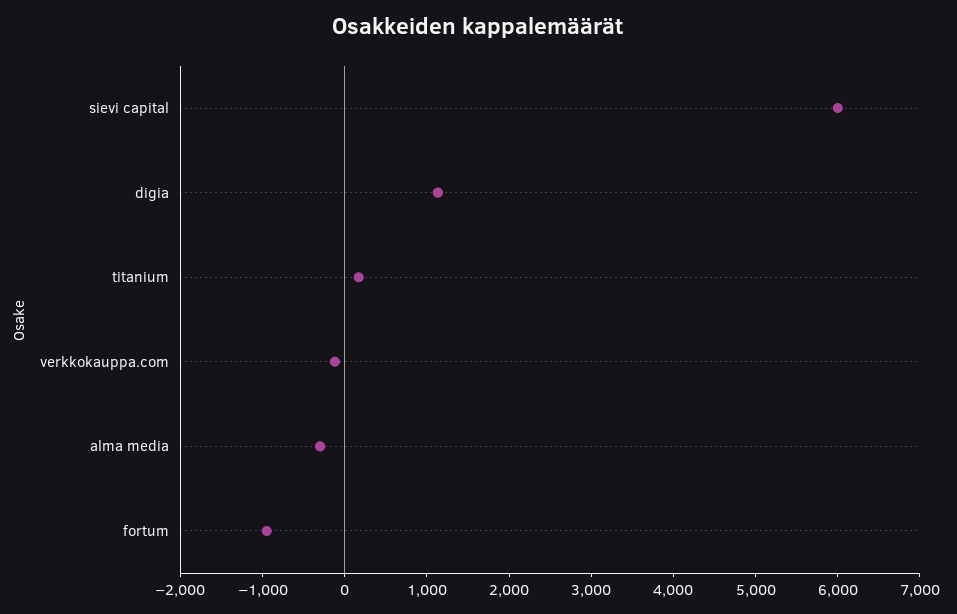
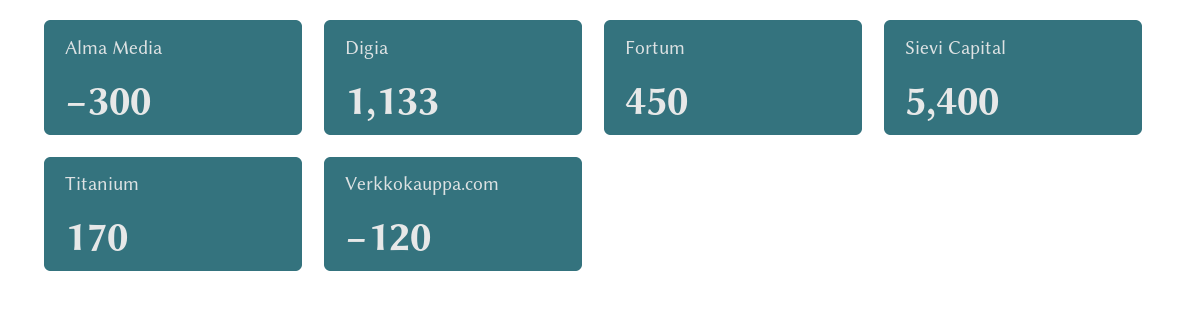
  {
-   "sievi capital": 6000,
+   "sievi capital": 5400,
    "digia": 1133,
    "titanium": 170,
    "verkkokauppa.com": -120,
    "alma media": -300,
-   "fortum": -1000
+   "fortum": 450
  }

